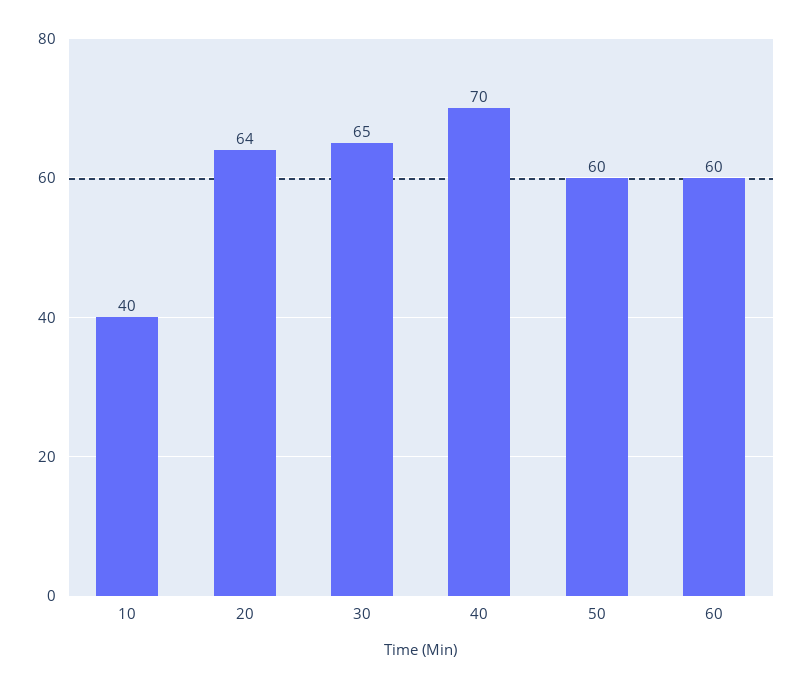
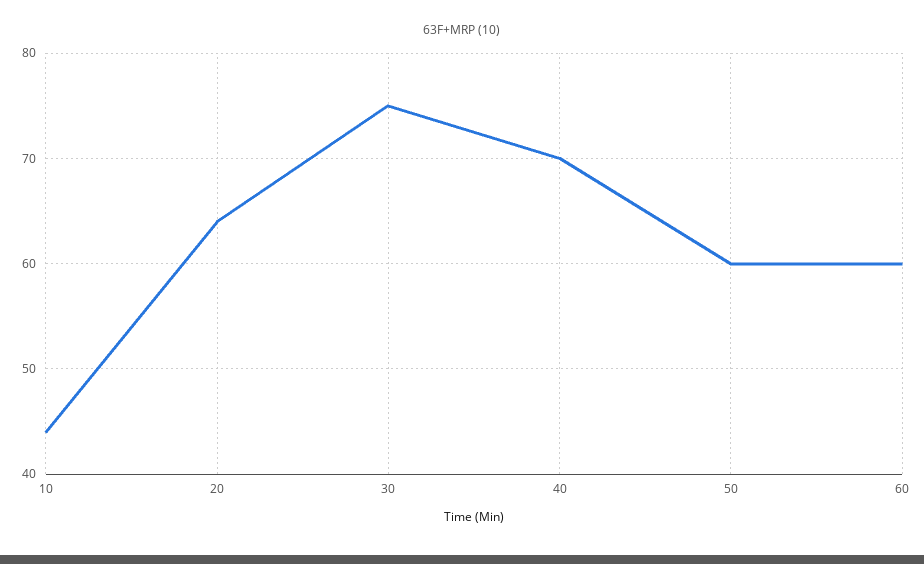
  {
-   "10": 40,
+   "10": 44,
    "20": 64,
-   "30": 65,
+   "30": 75,
    "40": 70,
    "50": 60,
    "60": 60
  }

